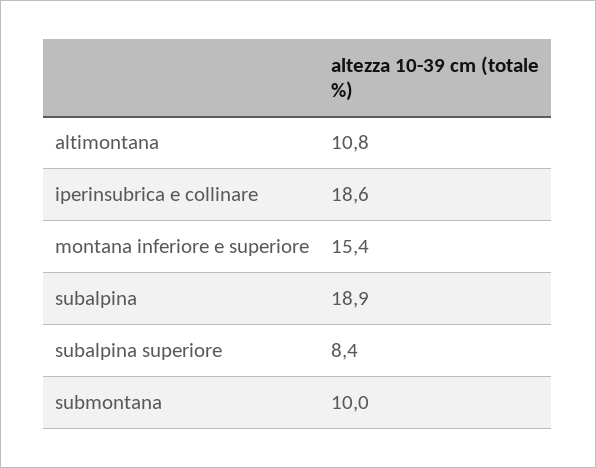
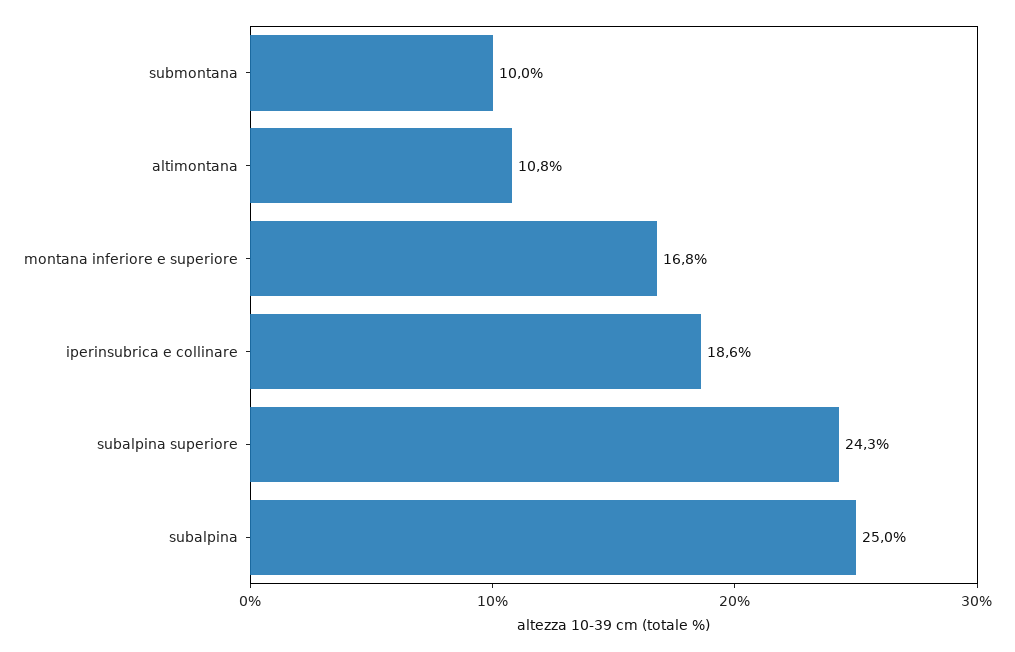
  {
    "altimontana": 10.8,
    "iperinsubrica e collinare": 18.6,
-   "montana inferiore e superiore": 15.4,
+   "montana inferiore e superiore": 16.8,
-   "subalpina": 18.9,
+   "subalpina": 25,
-   "subalpina superiore": 8.4,
+   "subalpina superiore": 24.3,
    "submontana": 10
  }

